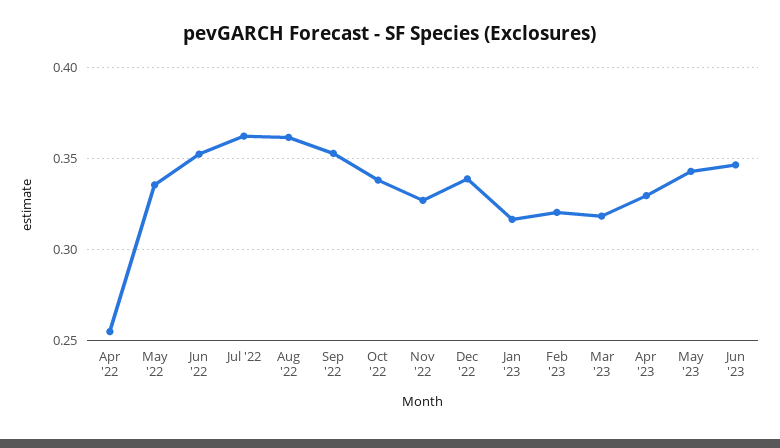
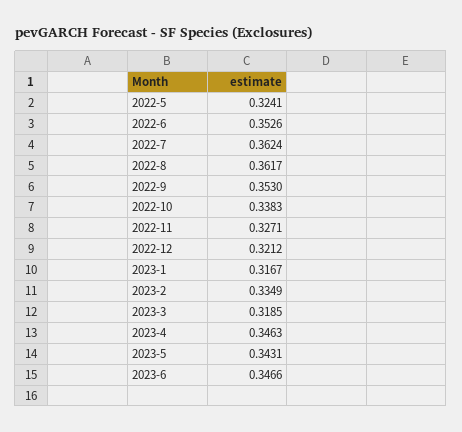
  {
-   "Apr '22": 0.255,
-   "May '22": 0.335,
+   "May '22": 0.3241,
    "Jun '22": 0.3526,
    "Jul '22": 0.3624,
    "Aug '22": 0.3617,
    "Sep '22": 0.353,
    "Oct '22": 0.3383,
    "Nov '22": 0.3271,
-   "Dec '22": 0.34,
+   "Dec '22": 0.3212,
    "Jan '23": 0.3167,
-   "Feb '23": 0.32,
+   "Feb '23": 0.3349,
    "Mar '23": 0.3185,
-   "Apr '23": 0.33,
+   "Apr '23": 0.3463,
    "May '23": 0.3431,
    "Jun '23": 0.3466
  }

